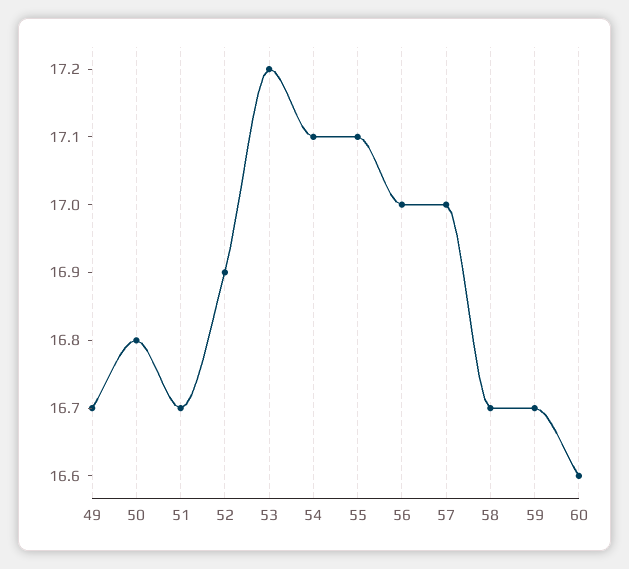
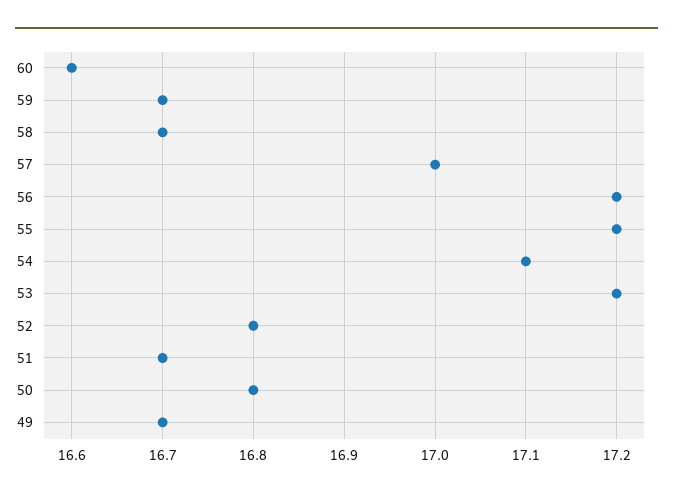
  {
    "49": 16.7,
    "50": 16.8,
    "51": 16.7,
-   "52": 16.9,
+   "52": 16.8,
    "53": 17.2,
    "54": 17.1,
-   "55": 17.1,
+   "55": 17.2,
-   "56": 17,
+   "56": 17.2,
    "57": 17,
    "58": 16.7,
    "59": 16.7,
    "60": 16.6
  }

